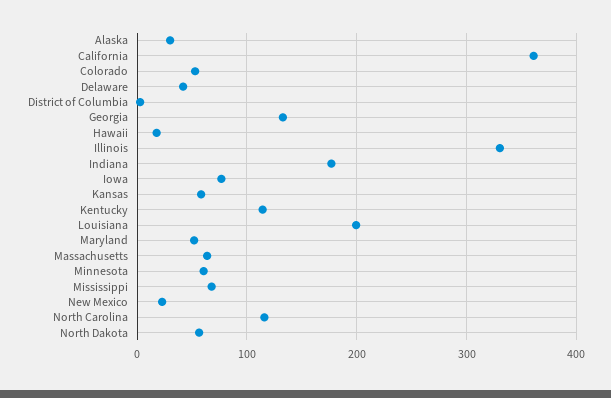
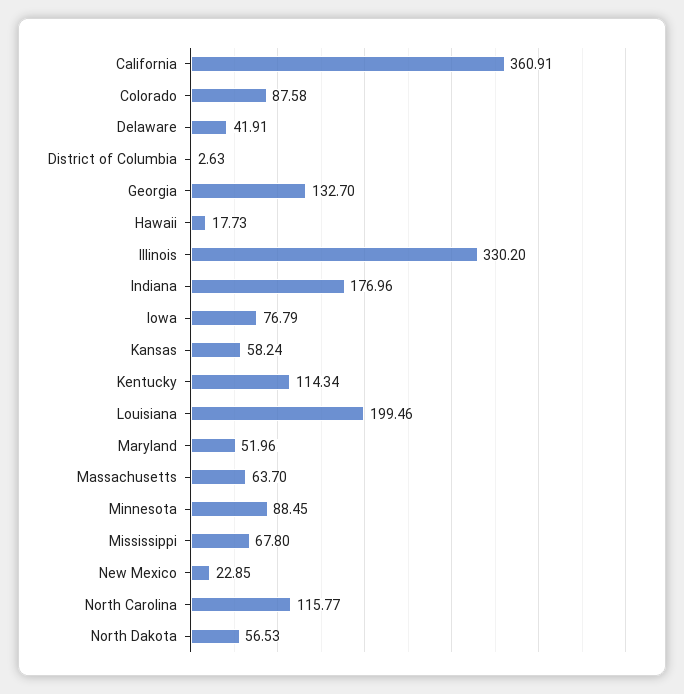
  {
-   "Alaska": 30,
    "California": 360.91,
-   "Colorado": 50,
+   "Colorado": 87.58,
    "Delaware": 41.91,
    "District of Columbia": 2.63,
    "Georgia": 132.7,
    "Hawaii": 17.73,
    "Illinois": 330.2,
    "Indiana": 176.96,
    "Iowa": 76.79,
    "Kansas": 58.24,
    "Kentucky": 114.34,
    "Louisiana": 199.46,
    "Maryland": 51.96,
    "Massachusetts": 63.7,
-   "Minnesota": 60,
+   "Minnesota": 88.45,
    "Mississippi": 67.8,
    "New Mexico": 22.85,
    "North Carolina": 115.77,
    "North Dakota": 56.53
  }

